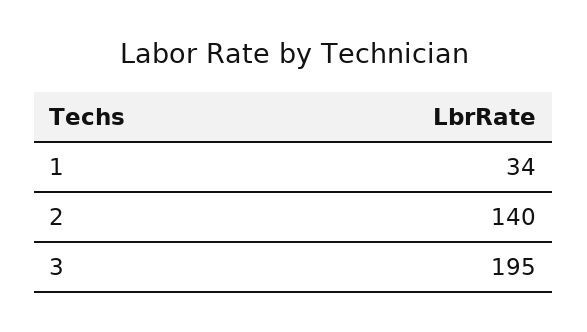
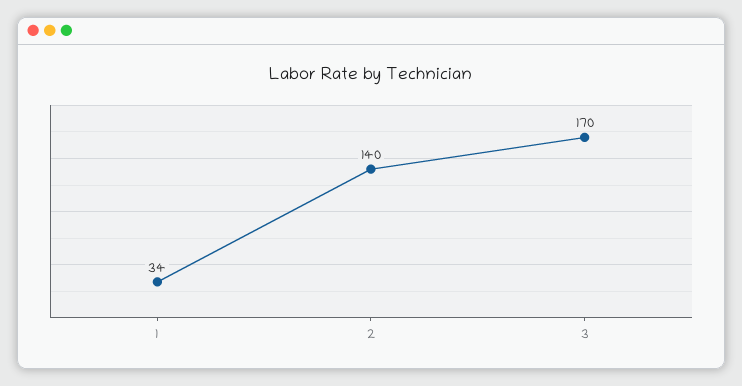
  {
    "1": 34,
    "2": 140,
-   "3": 195
+   "3": 170
  }

